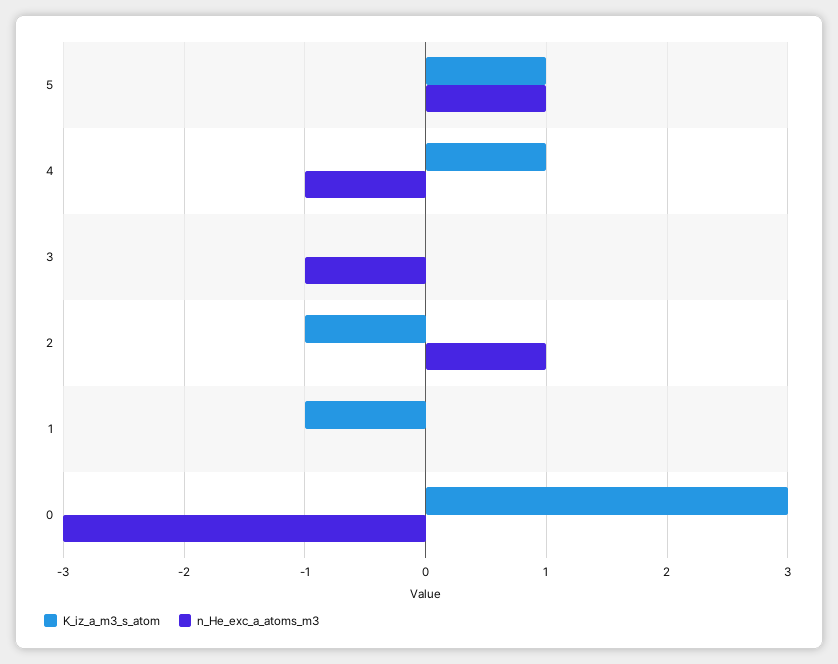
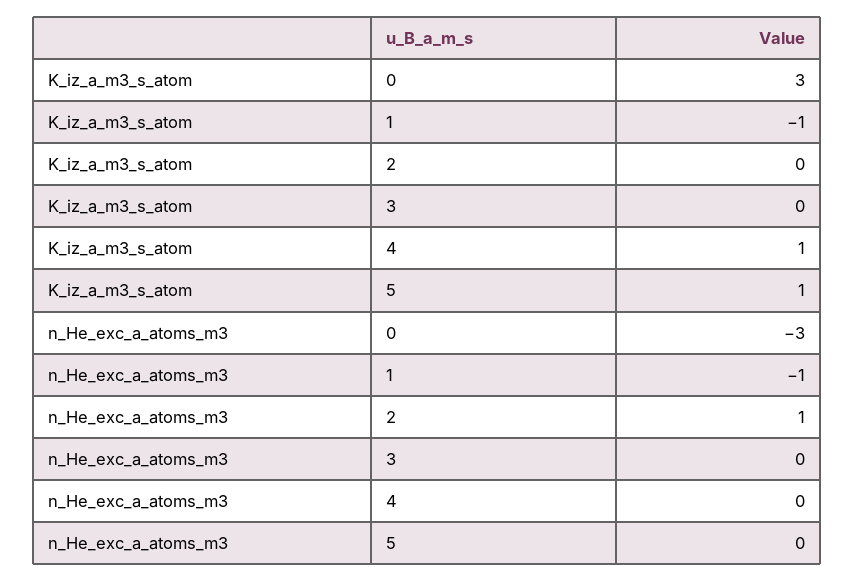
  {
    "K_iz_a_m3_s_atom": {
      "5": 1,
      "4": 1,
      "3": 0,
-     "2": -1,
+     "2": 0,
      "1": -1,
      "0": 3
    },
    "n_He_exc_a_atoms_m3": {
-     "5": 1,
+     "5": 0,
-     "4": -1,
+     "4": 0,
-     "3": -1,
+     "3": 0,
      "2": 1,
-     "1": 0,
+     "1": -1,
      "0": -3
    }
  }

